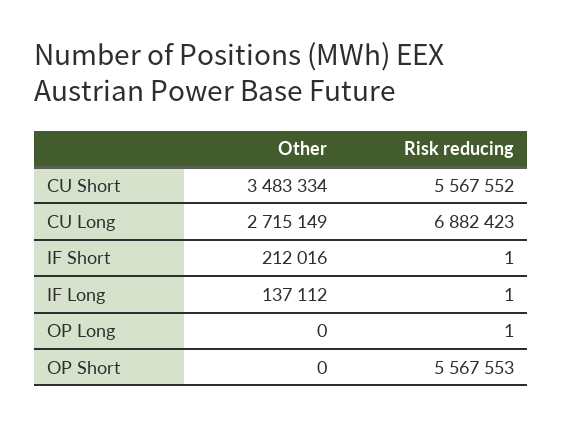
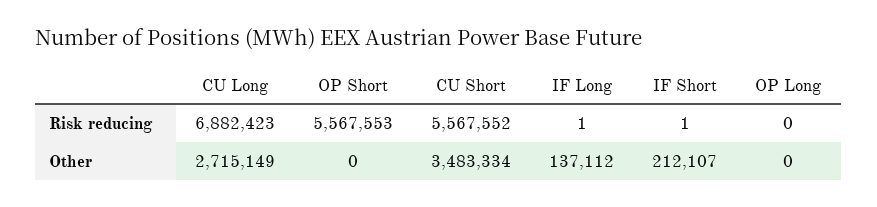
  {
    "Other": {
      "CU Short": 3483334,
      "CU Long": 2715149,
-     "IF Short": 212016,
+     "IF Short": 212107,
      "IF Long": 137112,
      "OP Long": 0,
      "OP Short": 0
    },
    "Risk reducing": {
      "CU Short": 5567552,
      "CU Long": 6882423,
      "IF Short": 1,
      "IF Long": 1,
-     "OP Long": 1,
+     "OP Long": 0,
      "OP Short": 5567553
    }
  }

